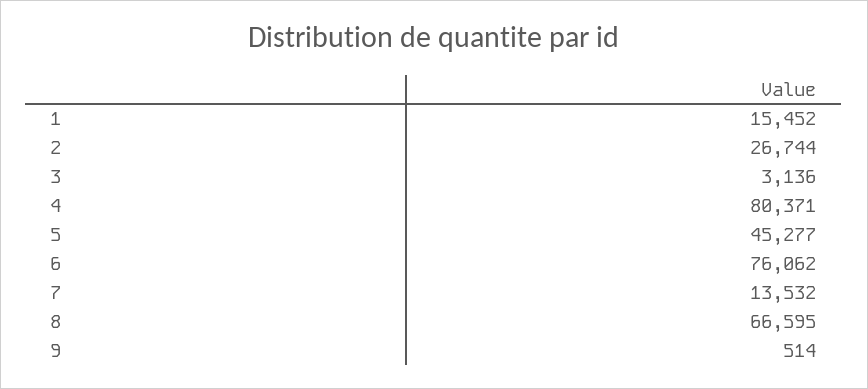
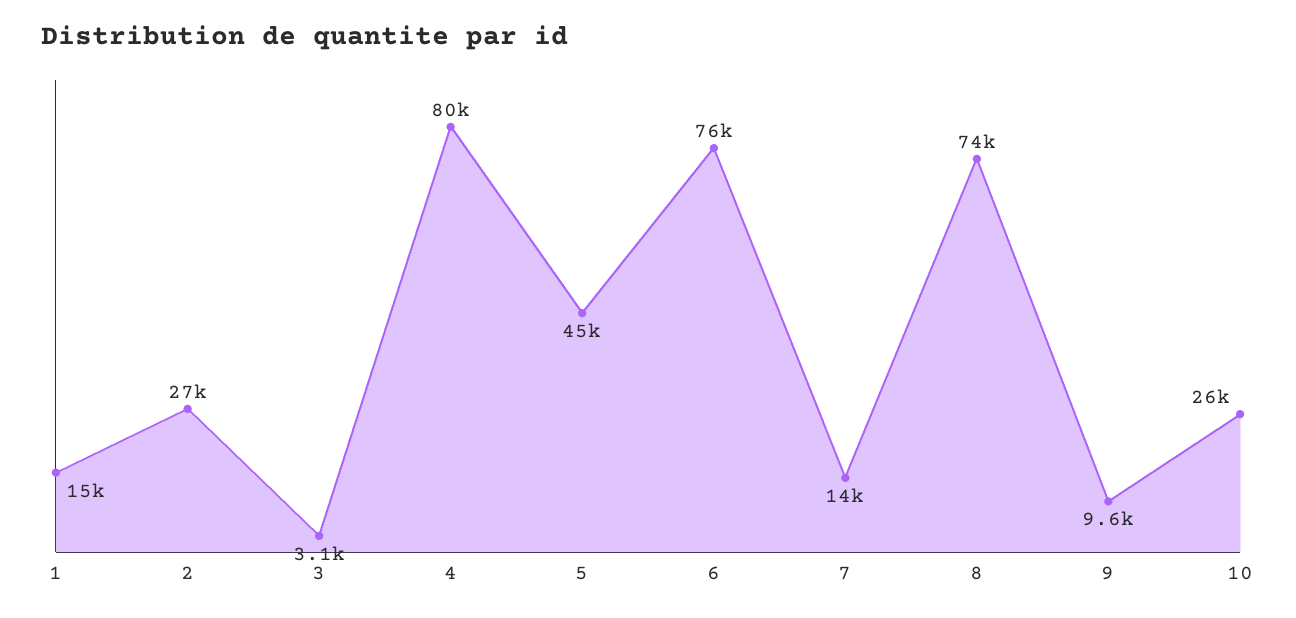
  {
    "1": 15452,
    "2": 26744,
    "3": 3136,
    "4": 80371,
    "5": 45277,
    "6": 76062,
    "7": 13532,
-   "8": 66595,
+   "8": 74000,
-   "9": 514
+   "9": 9600,
+   "10": 26000
  }

